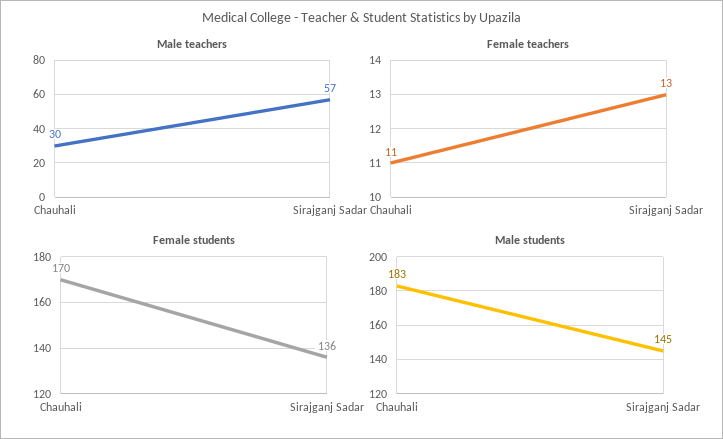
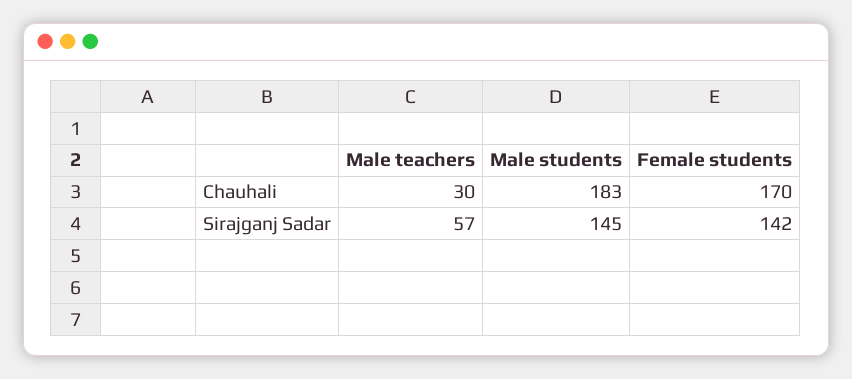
  {
    "Male teachers": {
      "Chauhali": 30,
      "Sirajganj Sadar": 57
    },
-   "Female teachers": {
-     "Chauhali": 11,
-     "Sirajganj Sadar": 13
-   },
    "Female students": {
      "Chauhali": 170,
-     "Sirajganj Sadar": 136
+     "Sirajganj Sadar": 142
    },
    "Male students": {
      "Chauhali": 183,
      "Sirajganj Sadar": 145
    }
  }

